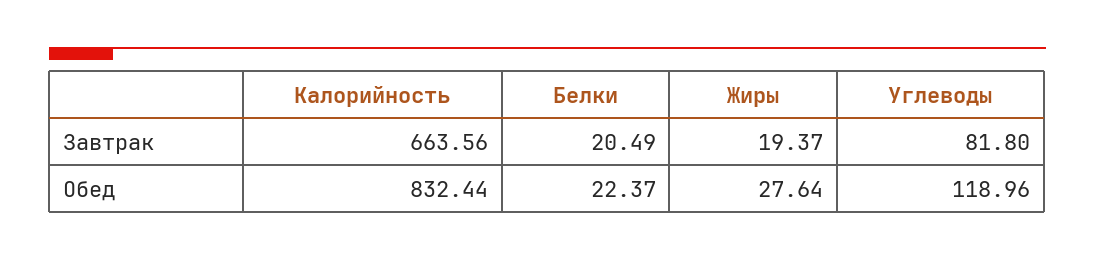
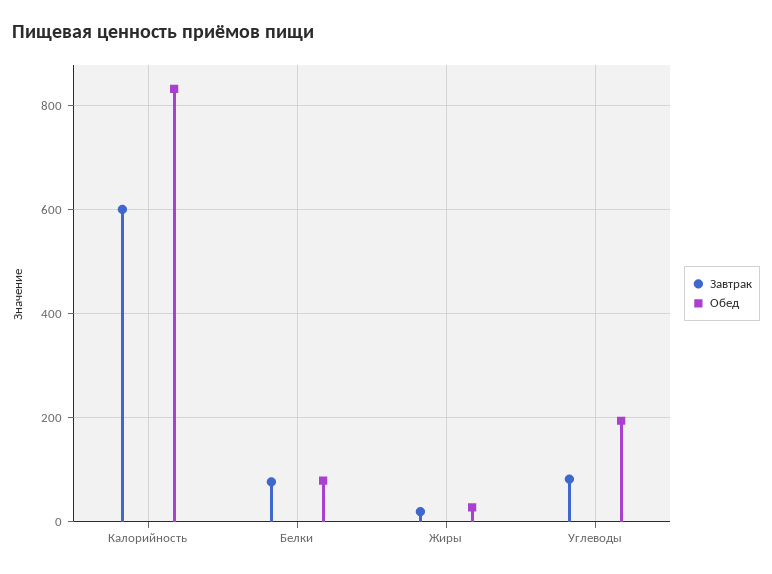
  {
    "Завтрак": {
-     "Калорийность": 663.56,
+     "Калорийность": 600,
-     "Белки": 20.49,
+     "Белки": 80,
      "Жиры": 19.37,
      "Углеводы": 81.8
    },
    "Обед": {
      "Калорийность": 832.44,
-     "Белки": 22.37,
+     "Белки": 80,
      "Жиры": 27.64,
-     "Углеводы": 118.96
+     "Углеводы": 200
    }
  }

